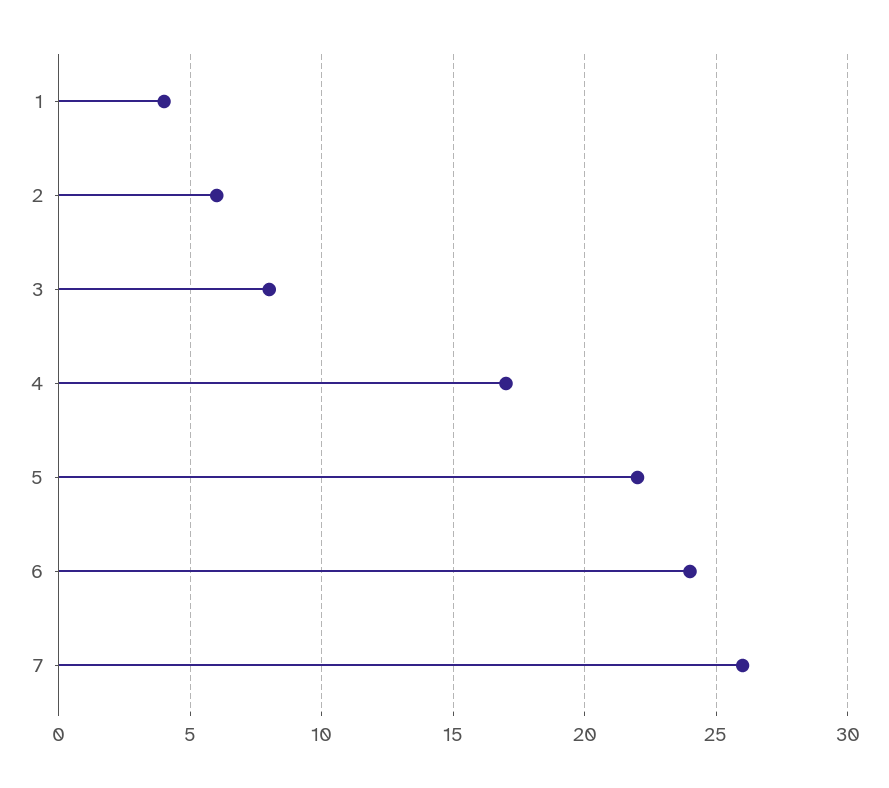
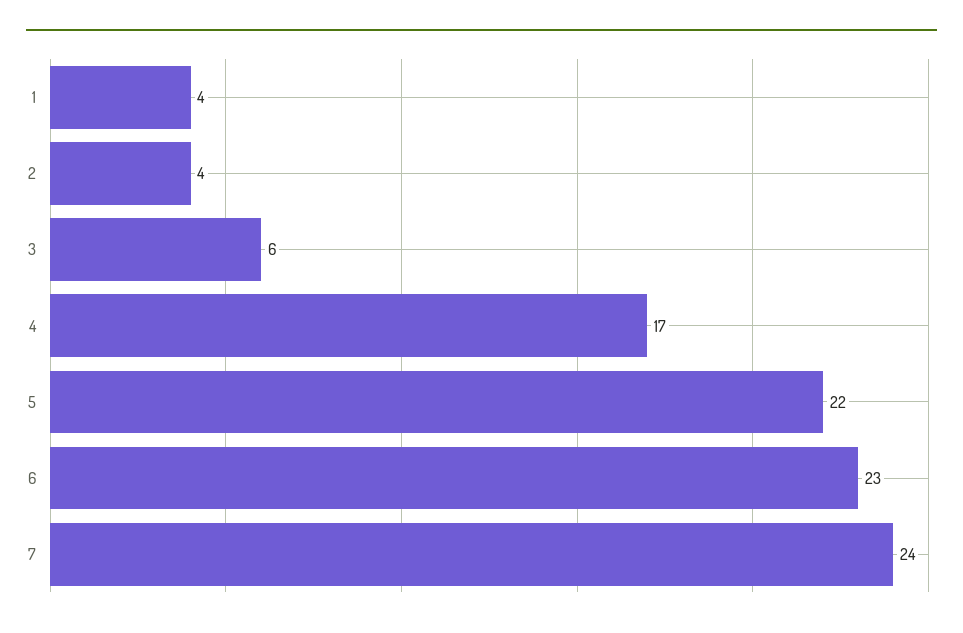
  {
    "1": 4,
-   "2": 6,
+   "2": 4,
-   "3": 8,
+   "3": 6,
    "4": 17,
    "5": 22,
-   "6": 24,
+   "6": 23,
-   "7": 26
+   "7": 24
  }

